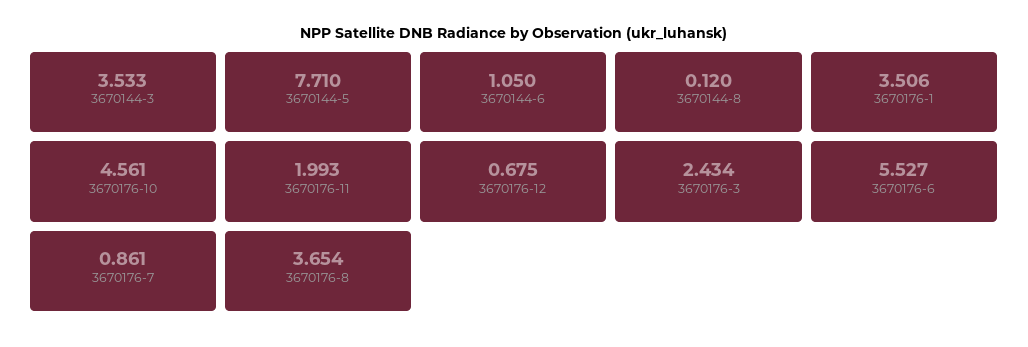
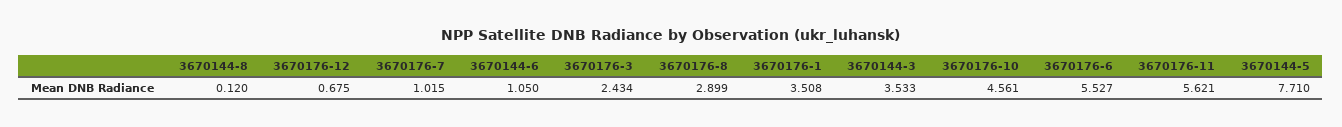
  {
    "3670144-3": 3.533,
    "3670144-5": 7.71,
    "3670144-6": 1.05,
    "3670144-8": 0.12,
-   "3670176-1": 3.506,
+   "3670176-1": 3.508,
    "3670176-10": 4.561,
-   "3670176-11": 1.993,
+   "3670176-11": 5.621,
    "3670176-12": 0.675,
    "3670176-3": 2.434,
    "3670176-6": 5.527,
-   "3670176-7": 0.861,
+   "3670176-7": 1.015,
-   "3670176-8": 3.654
+   "3670176-8": 2.899
  }

